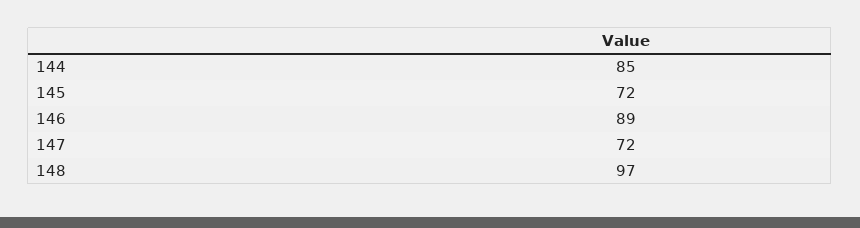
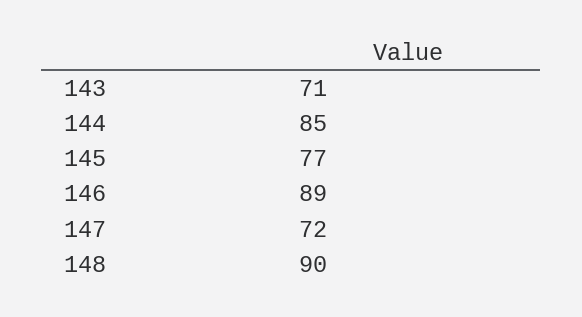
  {
    "144": 85,
-   "145": 72,
+   "145": 77,
    "146": 89,
    "147": 72,
-   "148": 97
+   "148": 90,
+   "143": 71
  }

